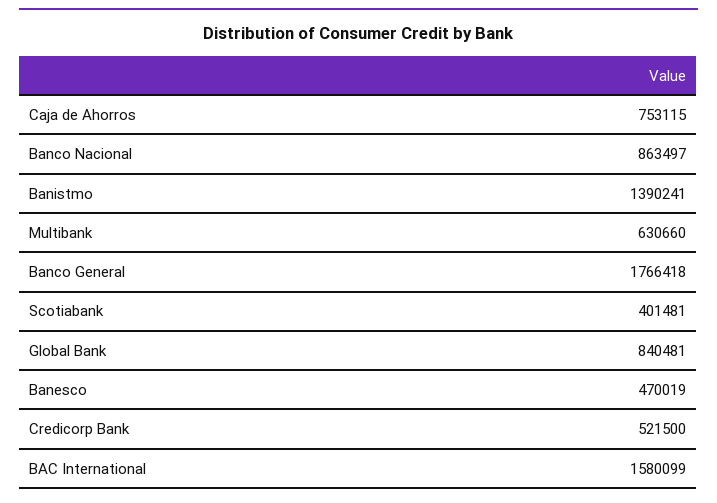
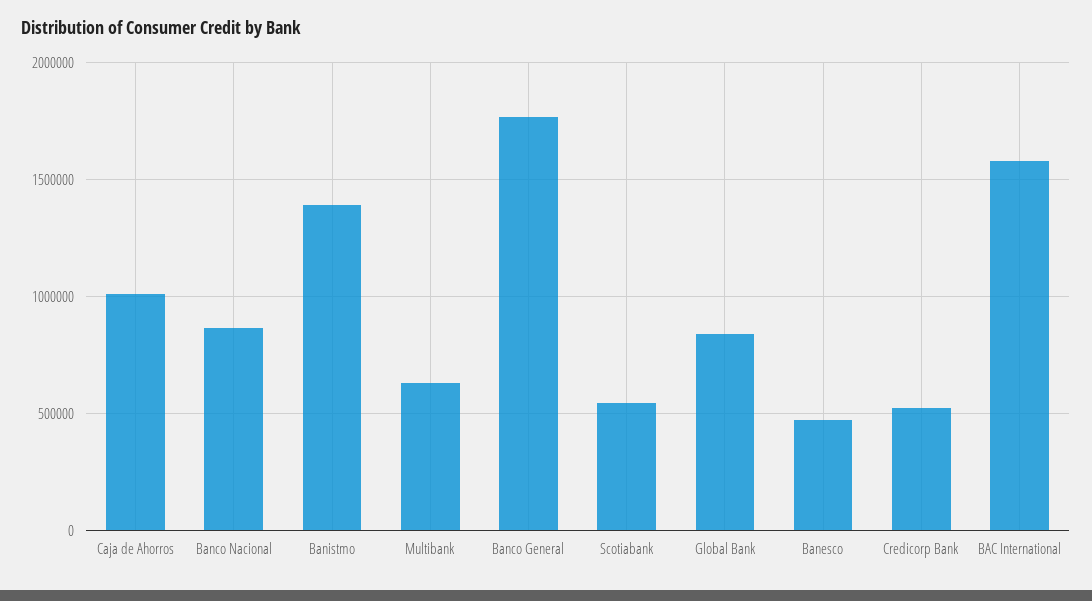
  {
-   "Caja de Ahorros": 753115,
+   "Caja de Ahorros": 1000000,
    "Banco Nacional": 863497,
    "Banistmo": 1390241,
    "Multibank": 630660,
    "Banco General": 1766418,
-   "Scotiabank": 401481,
+   "Scotiabank": 550000,
    "Global Bank": 840481,
    "Banesco": 470019,
    "Credicorp Bank": 521500,
    "BAC International": 1580099
  }

